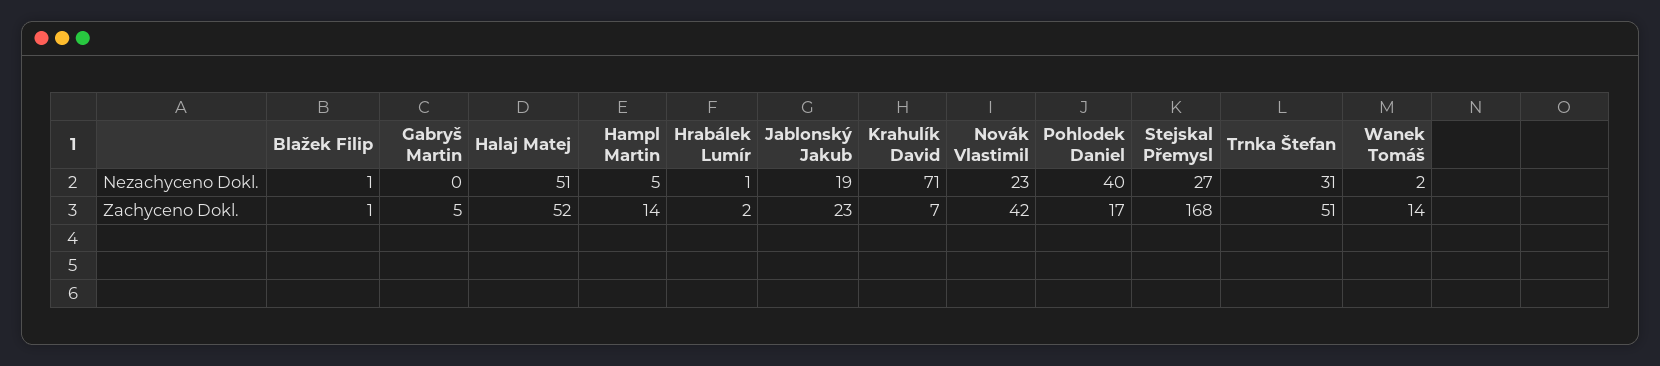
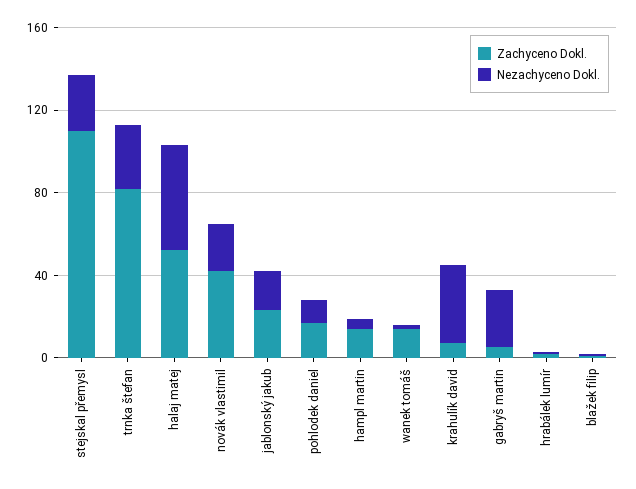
  {
    "Nezachyceno Dokl.": {
      "Blažek Filip": 1,
-     "Gabryš Martin": 0,
+     "Gabryš Martin": 30,
      "Halaj Matej": 51,
      "Hampl Martin": 5,
      "Hrabálek Lumír": 1,
      "Jablonský Jakub": 19,
-     "Krahulík David": 71,
+     "Krahulík David": 40,
      "Novák Vlastimil": 23,
-     "Pohlodek Daniel": 40,
+     "Pohlodek Daniel": 10,
      "Stejskal Přemysl": 27,
      "Trnka Štefan": 31,
      "Wanek Tomáš": 2
    },
    "Zachyceno Dokl.": {
      "Blažek Filip": 1,
      "Gabryš Martin": 5,
      "Halaj Matej": 52,
      "Hampl Martin": 14,
      "Hrabálek Lumír": 2,
      "Jablonský Jakub": 23,
      "Krahulík David": 7,
      "Novák Vlastimil": 42,
      "Pohlodek Daniel": 17,
-     "Stejskal Přemysl": 168,
+     "Stejskal Přemysl": 110,
-     "Trnka Štefan": 51,
+     "Trnka Štefan": 80,
      "Wanek Tomáš": 14
    }
  }

